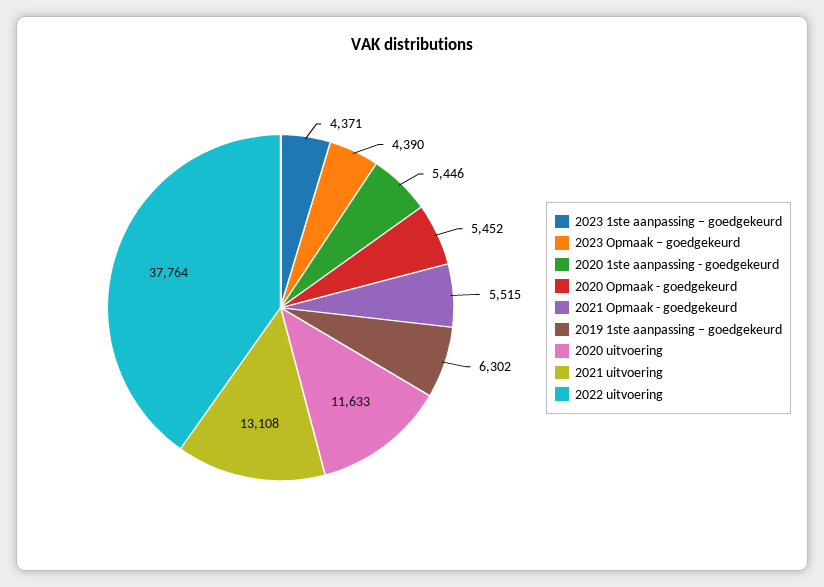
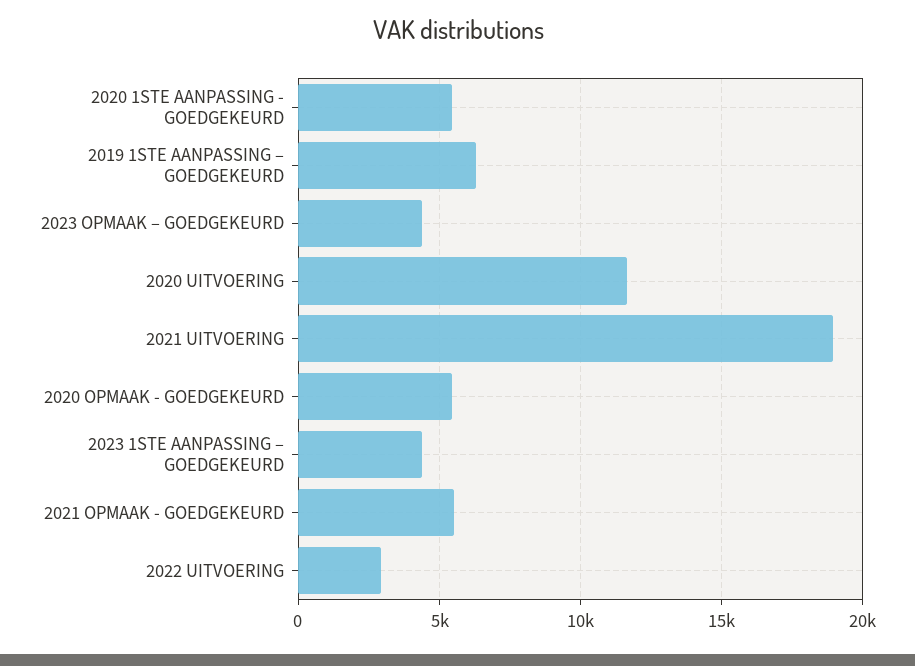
  {
    "2023 1ste aanpassing – goedgekeurd": 4371,
    "2023 Opmaak – goedgekeurd": 4390,
    "2020 1ste aanpassing - goedgekeurd": 5446,
    "2020 Opmaak - goedgekeurd": 5452,
    "2021 Opmaak - goedgekeurd": 5515,
    "2019 1ste aanpassing – goedgekeurd": 6302,
    "2020 uitvoering": 11633,
-   "2021 uitvoering": 13108,
+   "2021 uitvoering": 19000,
-   "2022 uitvoering": 37764
+   "2022 uitvoering": 3000
  }

